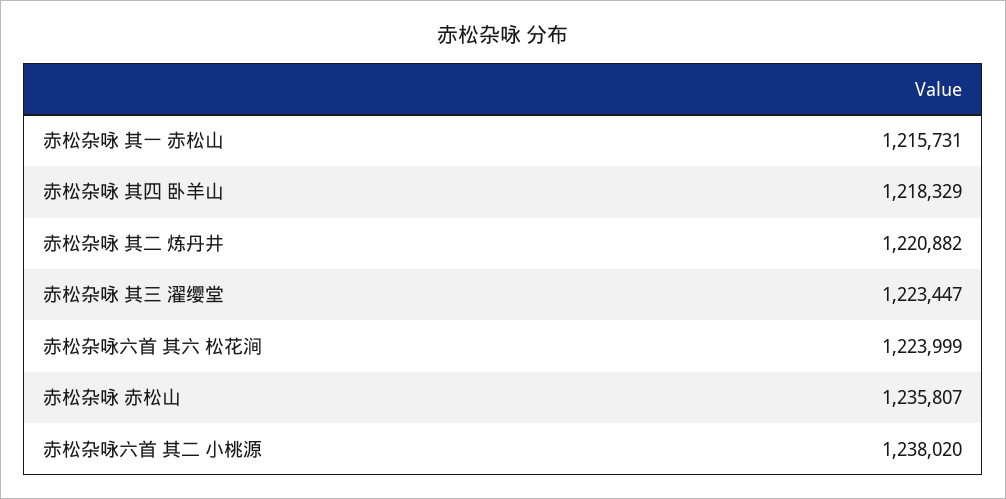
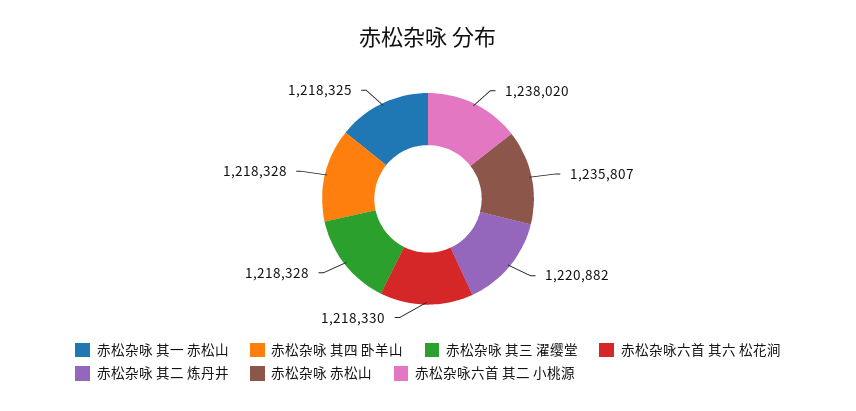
  {
-   "赤松杂咏 其一 赤松山": 1215731,
+   "赤松杂咏 其一 赤松山": 1218325,
-   "赤松杂咏 其四 卧羊山": 1218329,
+   "赤松杂咏 其四 卧羊山": 1218328,
    "赤松杂咏 其二 炼丹井": 1220882,
-   "赤松杂咏 其三 濯缨堂": 1223447,
+   "赤松杂咏 其三 濯缨堂": 1218328,
-   "赤松杂咏六首 其六 松花涧": 1223999,
+   "赤松杂咏六首 其六 松花涧": 1218330,
    "赤松杂咏 赤松山": 1235807,
    "赤松杂咏六首 其二 小桃源": 1238020
  }

